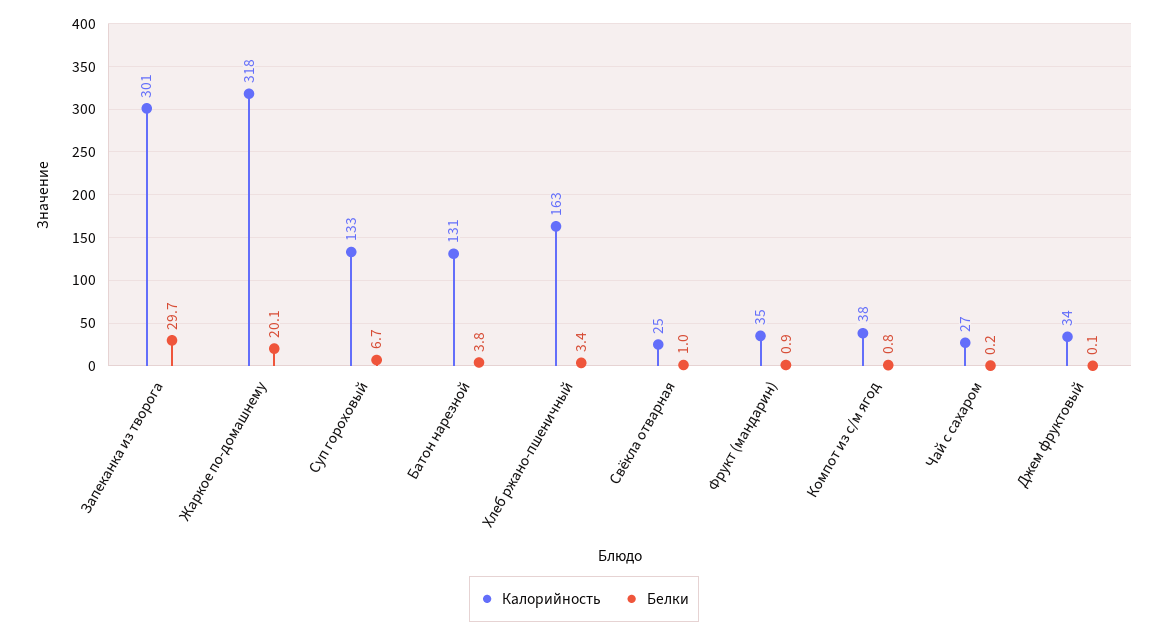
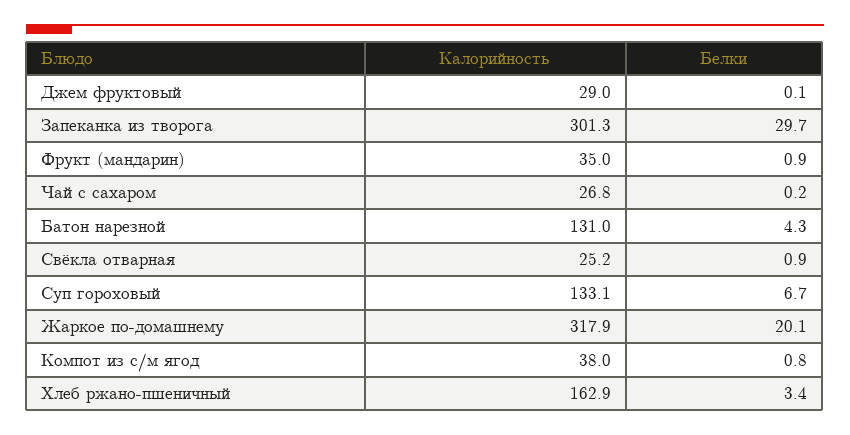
  {
    "Калорийность": {
      "Запеканка из творога": 301.3,
      "Жаркое по-домашнему": 317.9,
      "Суп гороховый": 133.1,
      "Батон нарезной": 131,
      "Хлеб ржано-пшеничный": 162.9,
      "Свёкла отварная": 25.2,
      "Фрукт (мандарин)": 35,
      "Компот из с/м ягод": 38,
      "Чай с сахаром": 26.8,
-     "Джем фруктовый": 34
+     "Джем фруктовый": 29
    },
    "Белки": {
      "Запеканка из творога": 29.7,
      "Жаркое по-домашнему": 20.1,
      "Суп гороховый": 6.7,
-     "Батон нарезной": 3.8,
+     "Батон нарезной": 4.3,
      "Хлеб ржано-пшеничный": 3.4,
-     "Свёкла отварная": 1,
+     "Свёкла отварная": 0.9,
      "Фрукт (мандарин)": 0.9,
      "Компот из с/м ягод": 0.8,
      "Чай с сахаром": 0.2,
      "Джем фруктовый": 0.1
    }
  }

